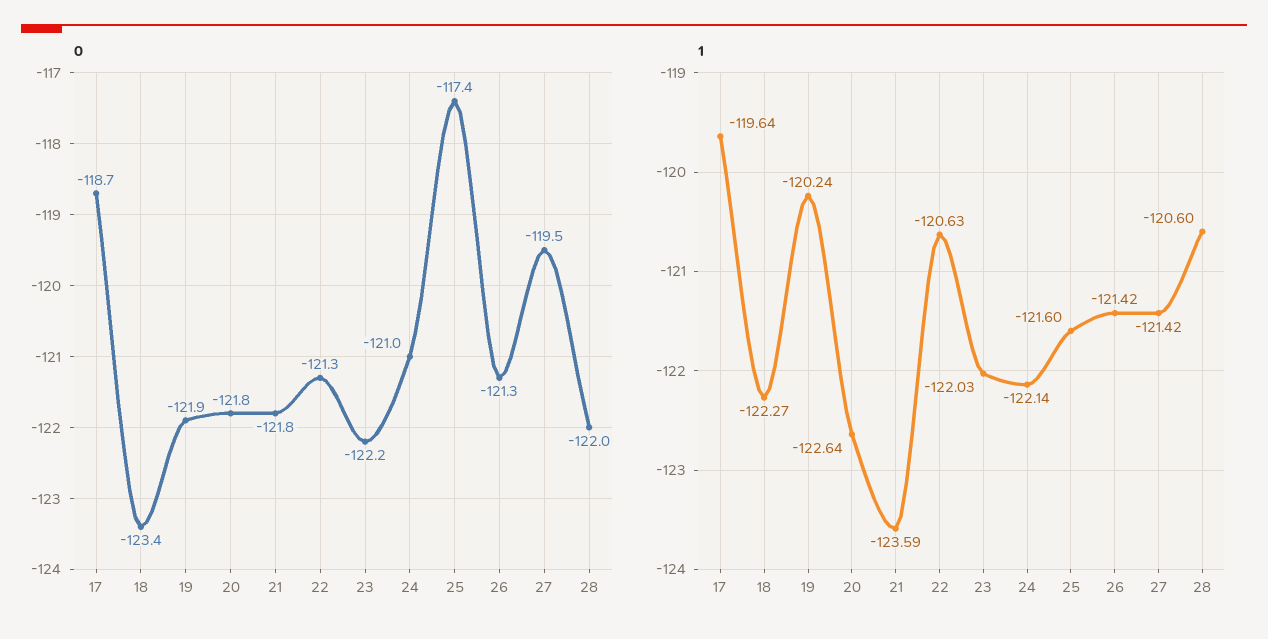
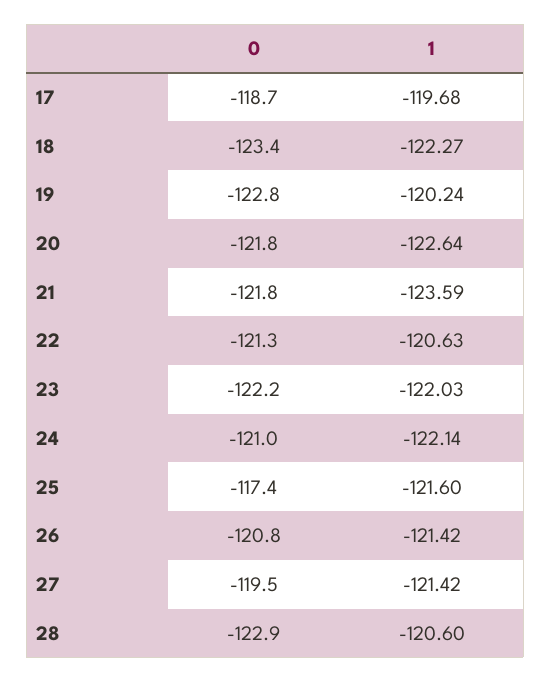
  {
    "0": {
      "17": -118.7,
      "18": -123.4,
-     "19": -121.9,
+     "19": -122.8,
      "20": -121.8,
      "21": -121.8,
      "22": -121.3,
      "23": -122.2,
      "24": -121,
      "25": -117.4,
-     "26": -121.3,
+     "26": -120.8,
      "27": -119.5,
-     "28": -122
+     "28": -122.9
    },
    "1": {
-     "17": -119.64,
+     "17": -119.68,
      "18": -122.27,
      "19": -120.24,
      "20": -122.64,
      "21": -123.59,
      "22": -120.63,
      "23": -122.03,
      "24": -122.14,
      "25": -121.6,
      "26": -121.42,
      "27": -121.42,
      "28": -120.6
    }
  }

